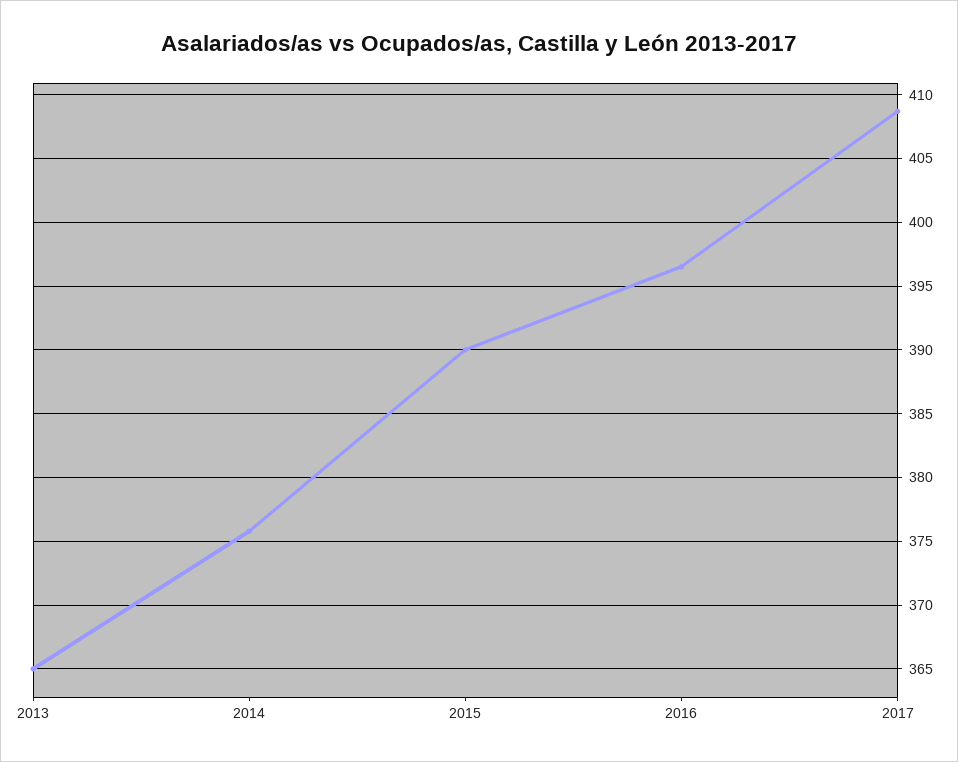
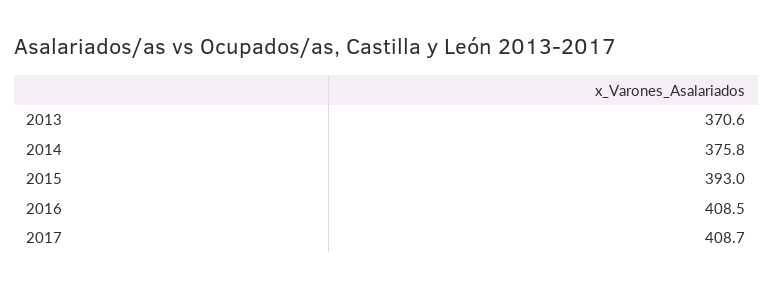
  {
-   "2013": 365,
+   "2013": 370.6,
    "2014": 375.8,
-   "2015": 390,
+   "2015": 393,
-   "2016": 396.5,
+   "2016": 408.5,
    "2017": 408.7
  }

